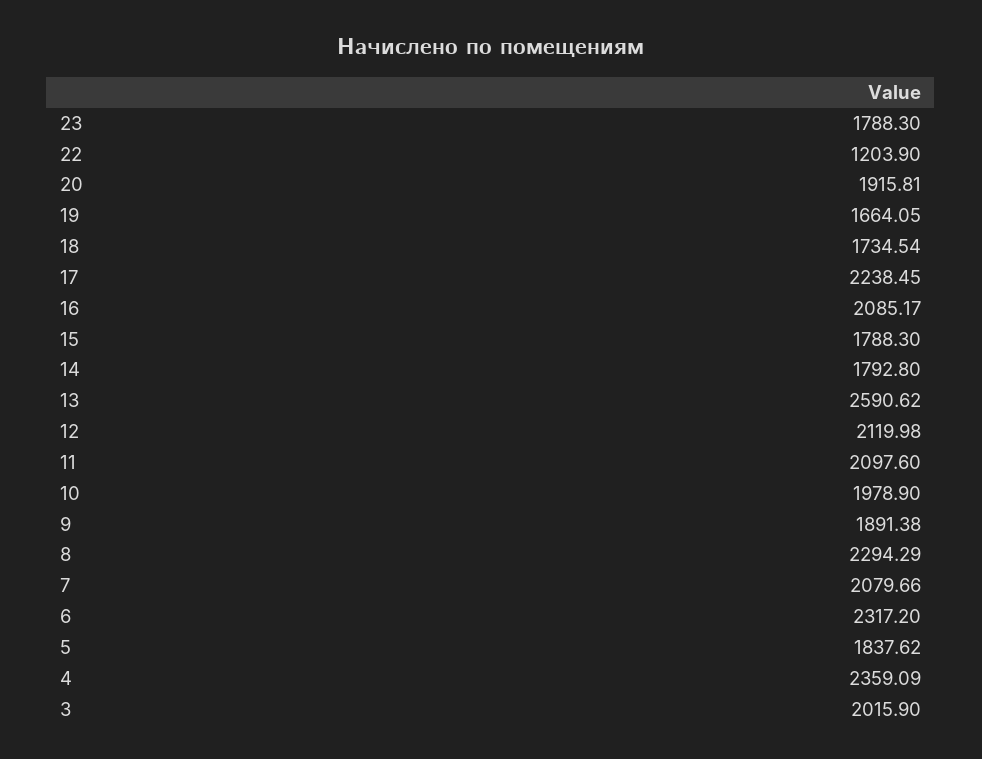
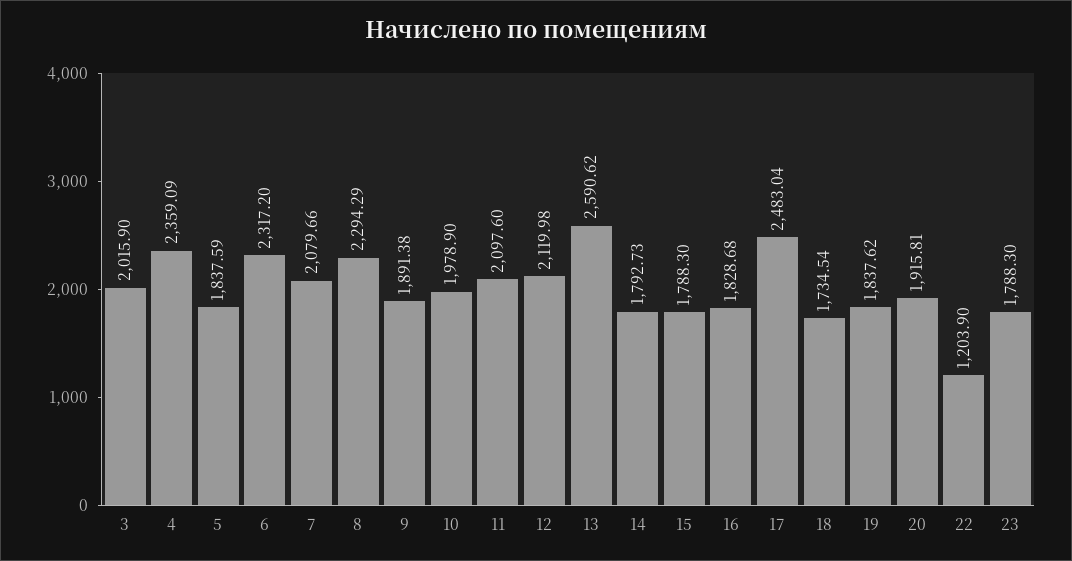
  {
    "23": 1788.3,
    "22": 1203.9,
    "20": 1915.81,
-   "19": 1664.05,
+   "19": 1837.62,
    "18": 1734.54,
-   "17": 2238.45,
+   "17": 2483.04,
-   "16": 2085.17,
+   "16": 1828.68,
    "15": 1788.3,
-   "14": 1792.8,
+   "14": 1792.73,
    "13": 2590.62,
    "12": 2119.98,
    "11": 2097.6,
    "10": 1978.9,
    "9": 1891.38,
    "8": 2294.29,
    "7": 2079.66,
    "6": 2317.2,
-   "5": 1837.62,
+   "5": 1837.59,
    "4": 2359.09,
    "3": 2015.9
  }

